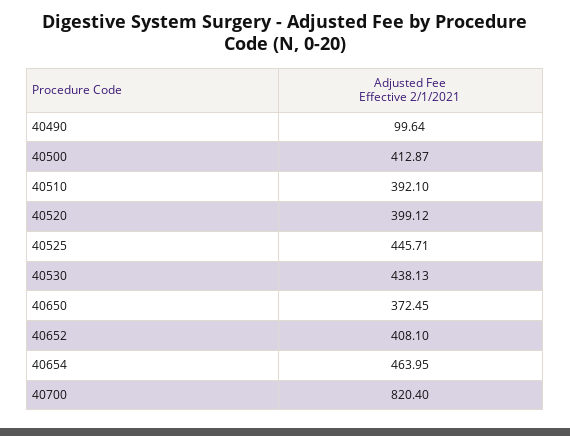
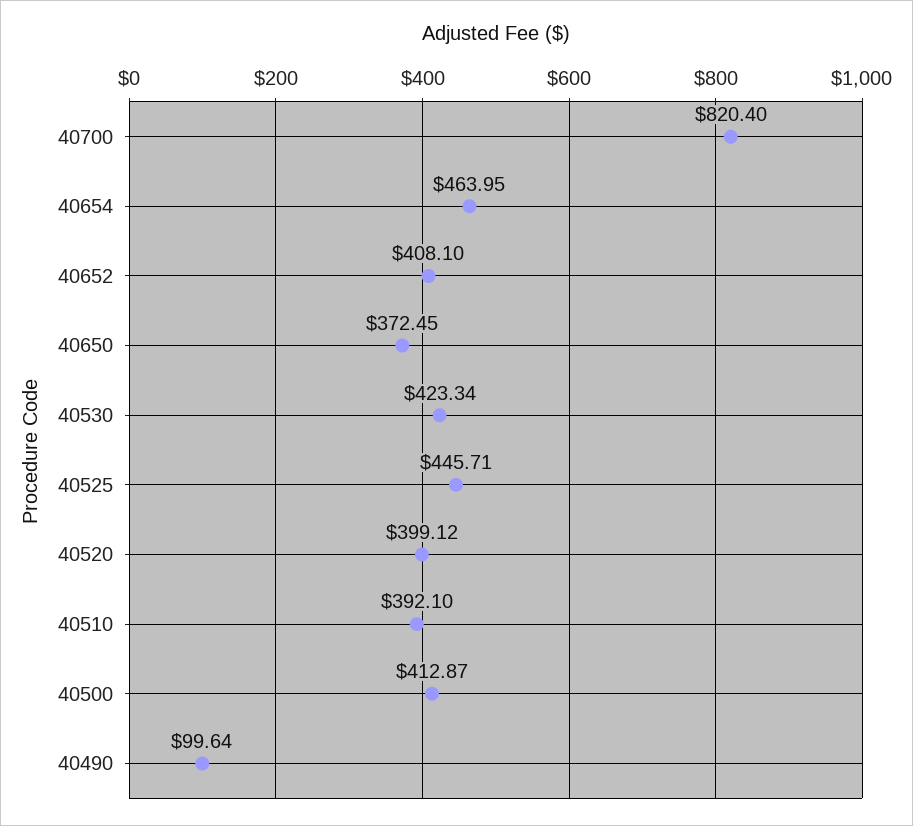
  {
    "40490": 99.64,
    "40500": 412.87,
    "40510": 392.1,
    "40520": 399.12,
    "40525": 445.71,
-   "40530": 438.13,
+   "40530": 423.34,
    "40650": 372.45,
    "40652": 408.1,
    "40654": 463.95,
    "40700": 820.4
  }

